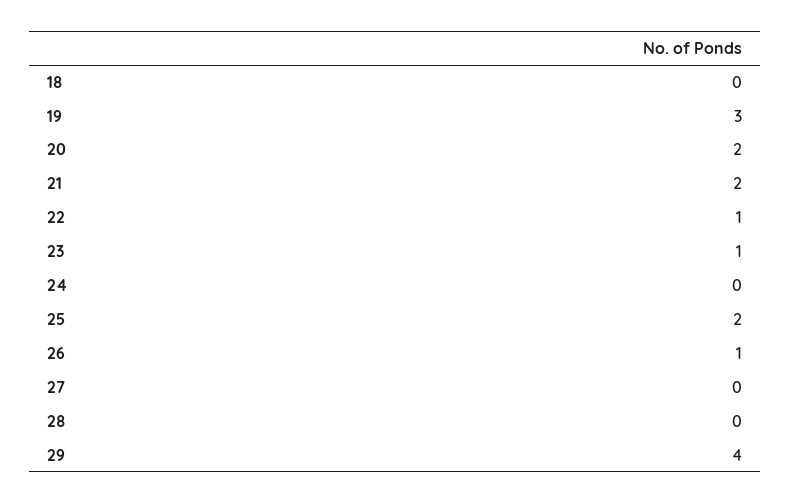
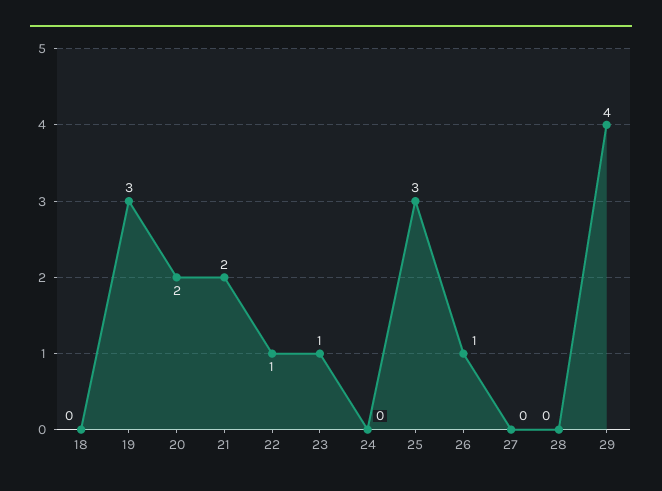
  {
    "18": 0,
    "19": 3,
    "20": 2,
    "21": 2,
    "22": 1,
    "23": 1,
    "24": 0,
-   "25": 2,
+   "25": 3,
    "26": 1,
    "27": 0,
    "28": 0,
    "29": 4
  }

